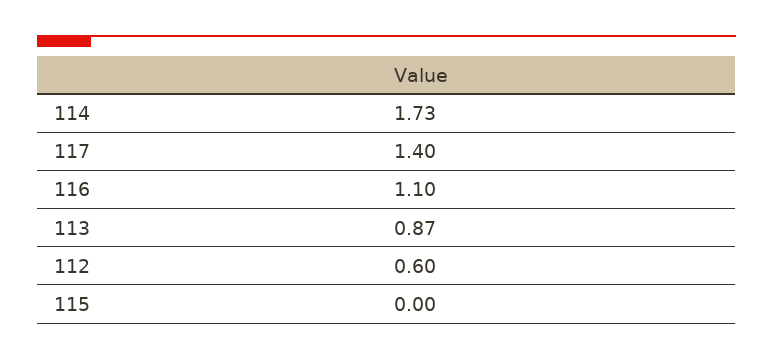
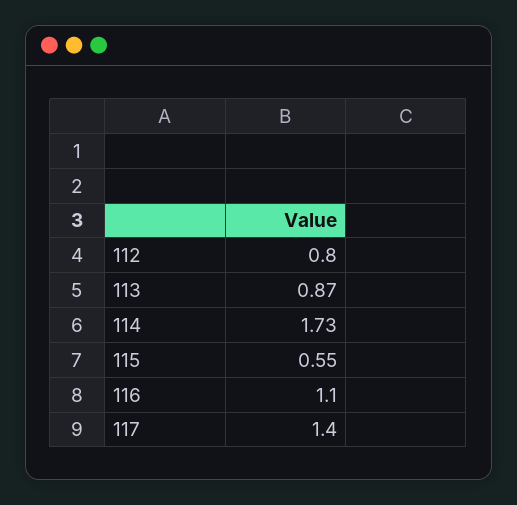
  {
    "114": 1.73,
    "117": 1.4,
    "116": 1.1,
    "113": 0.87,
-   "112": 0.6,
+   "112": 0.8,
-   "115": 0
+   "115": 0.55
  }

